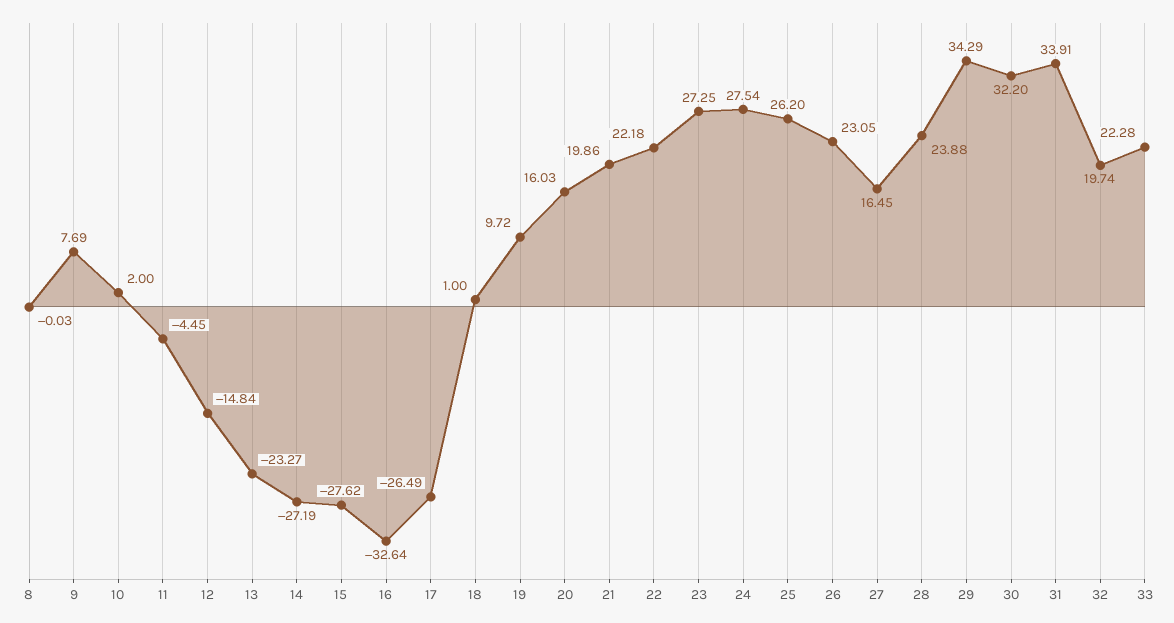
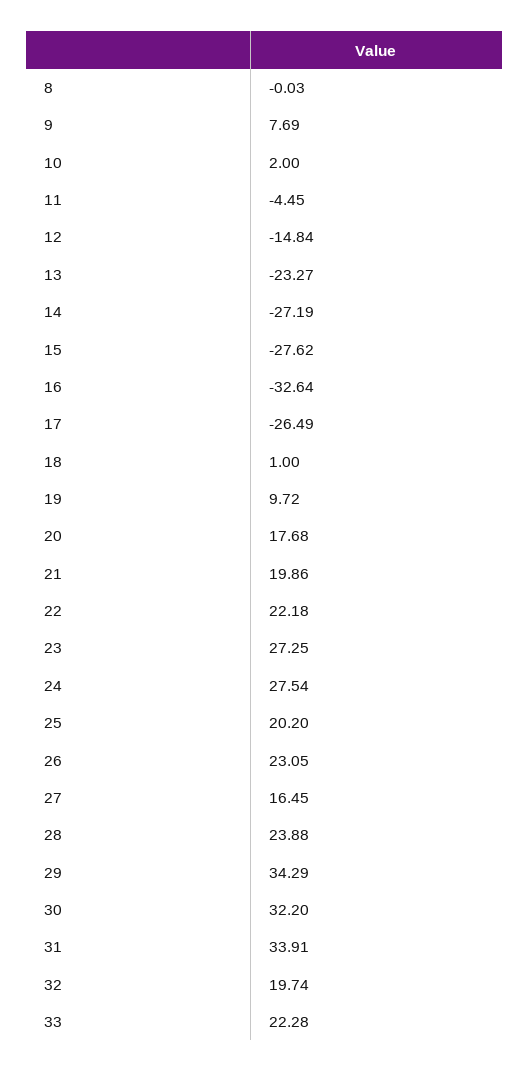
  {
    "8": -0.03,
    "9": 7.69,
    "10": 2,
    "11": -4.45,
    "12": -14.84,
    "13": -23.27,
    "14": -27.19,
    "15": -27.62,
    "16": -32.64,
    "17": -26.49,
    "18": 1,
    "19": 9.72,
-   "20": 16.03,
+   "20": 17.68,
    "21": 19.86,
    "22": 22.18,
    "23": 27.25,
    "24": 27.54,
-   "25": 26.2,
+   "25": 20.2,
    "26": 23.05,
    "27": 16.45,
    "28": 23.88,
    "29": 34.29,
    "30": 32.2,
    "31": 33.91,
    "32": 19.74,
    "33": 22.28
  }

